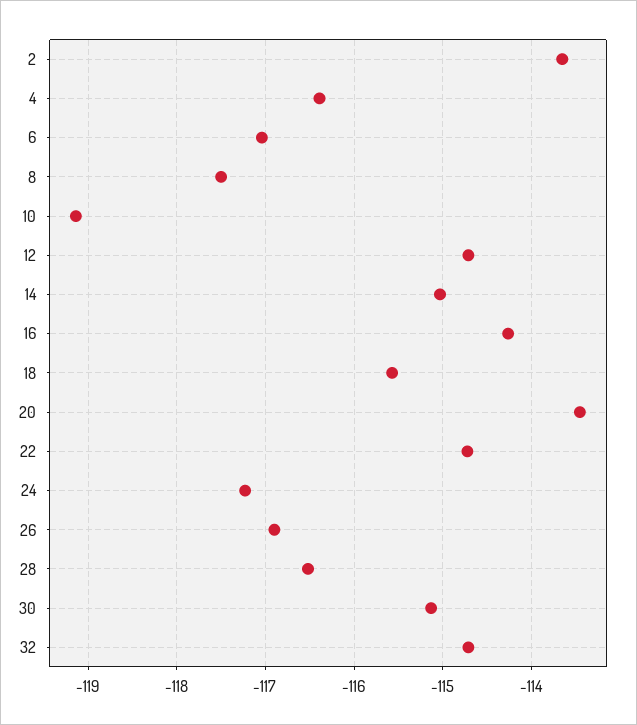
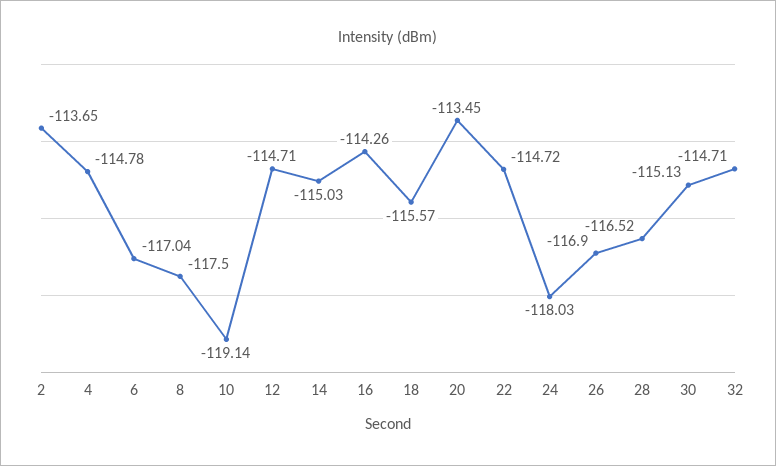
  {
    "2": -113.65,
-   "4": -116.4,
+   "4": -114.78,
    "6": -117.04,
    "8": -117.5,
    "10": -119.14,
    "12": -114.71,
    "14": -115.03,
    "16": -114.26,
    "18": -115.57,
    "20": -113.45,
    "22": -114.72,
-   "24": -117.2,
+   "24": -118.03,
    "26": -116.9,
    "28": -116.52,
    "30": -115.13,
    "32": -114.71
  }

